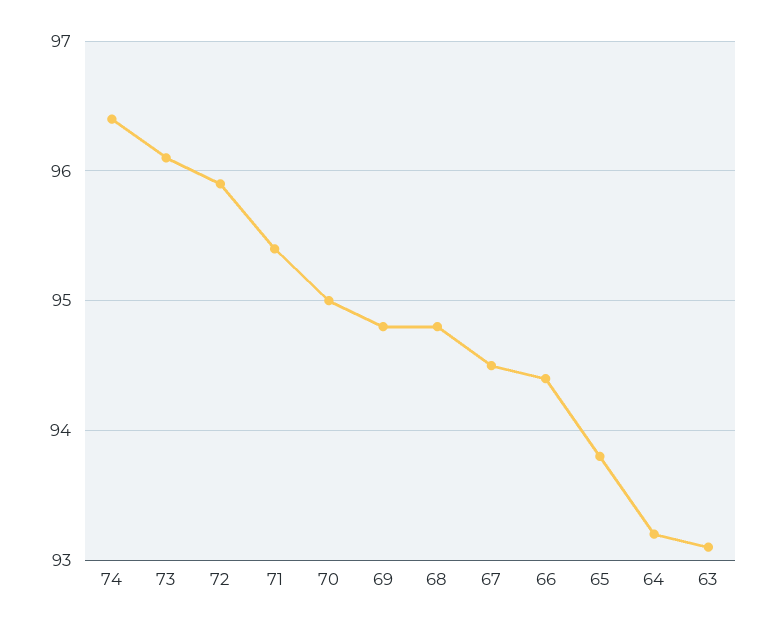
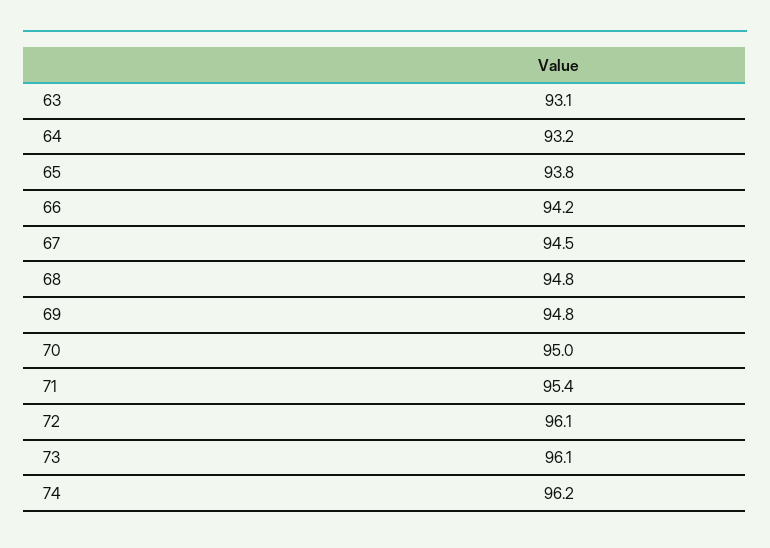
  {
-   "74": 96.4,
+   "74": 96.2,
    "73": 96.1,
-   "72": 95.9,
+   "72": 96.1,
    "71": 95.4,
    "70": 95,
    "69": 94.8,
    "68": 94.8,
    "67": 94.5,
-   "66": 94.4,
+   "66": 94.2,
    "65": 93.8,
    "64": 93.2,
    "63": 93.1
  }

